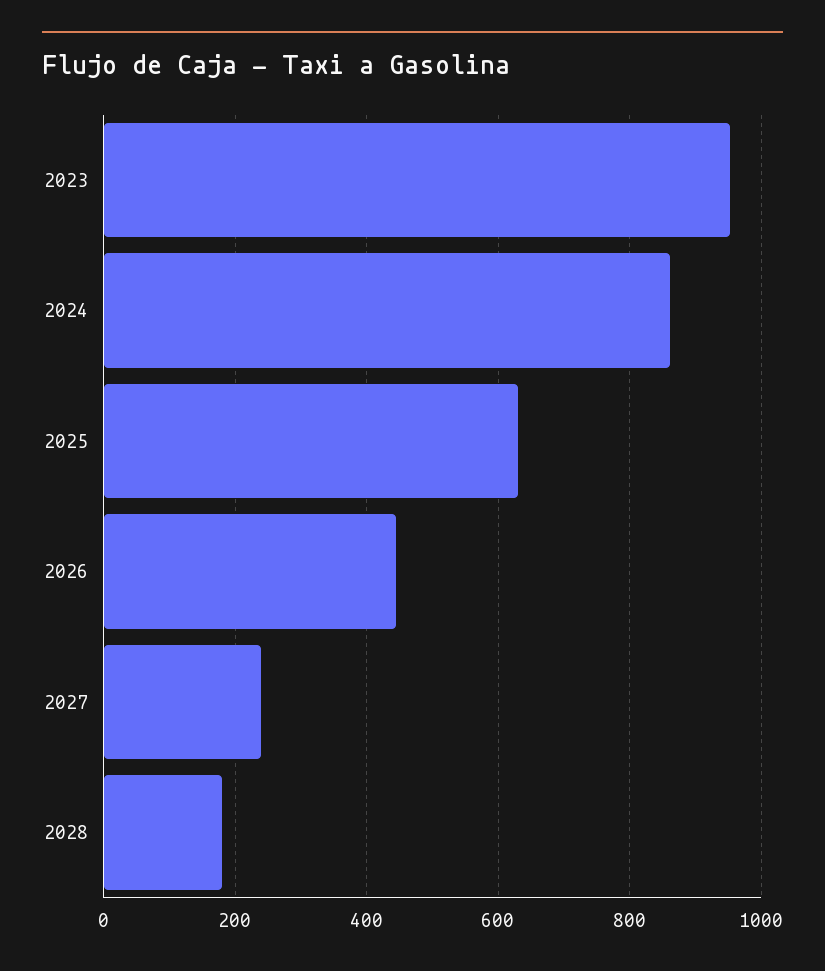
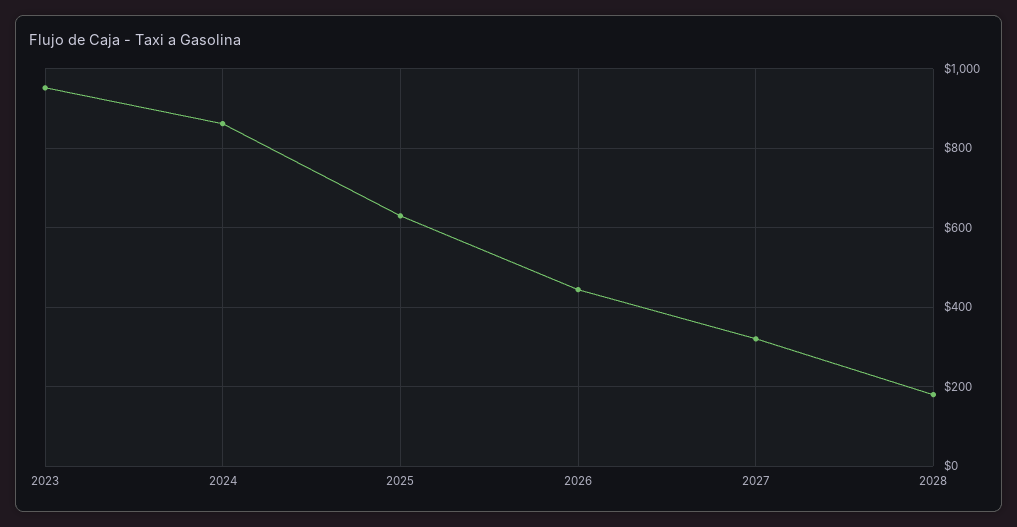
  {
    "2023": 960,
    "2024": 860,
    "2025": 640,
    "2026": 440,
-   "2027": 240,
+   "2027": 320,
    "2028": 180
  }

